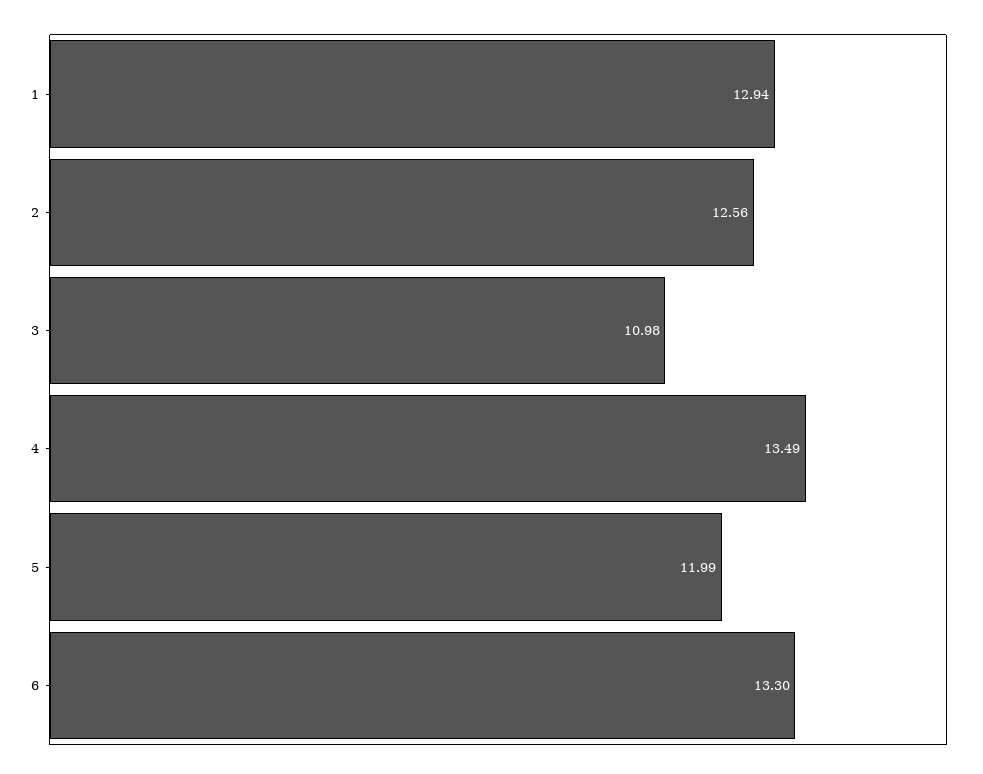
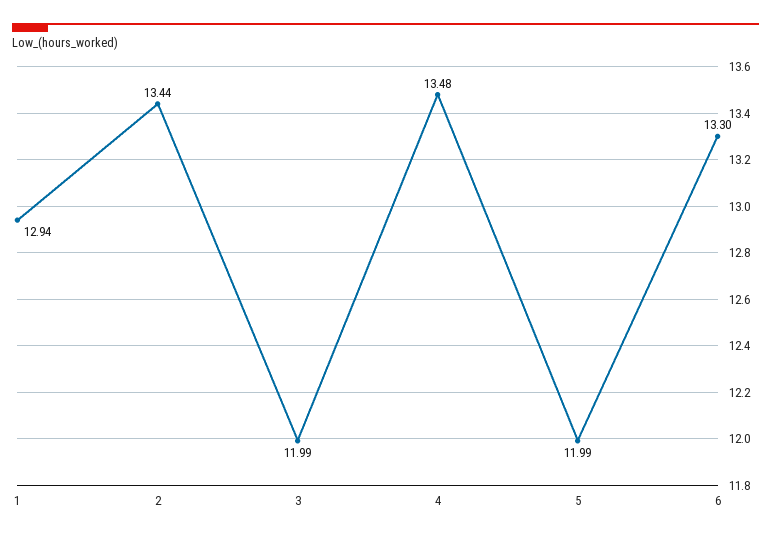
  {
    "1": 12.94,
-   "2": 12.56,
+   "2": 13.44,
-   "3": 10.98,
+   "3": 11.99,
-   "4": 13.49,
+   "4": 13.48,
    "5": 11.99,
    "6": 13.3
  }

